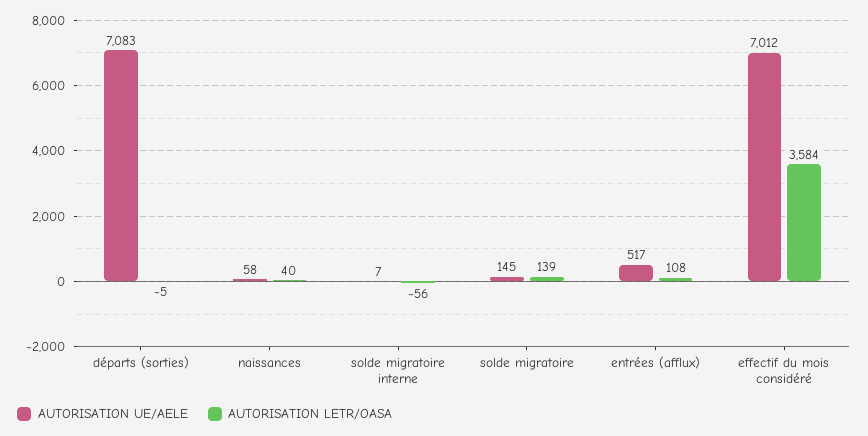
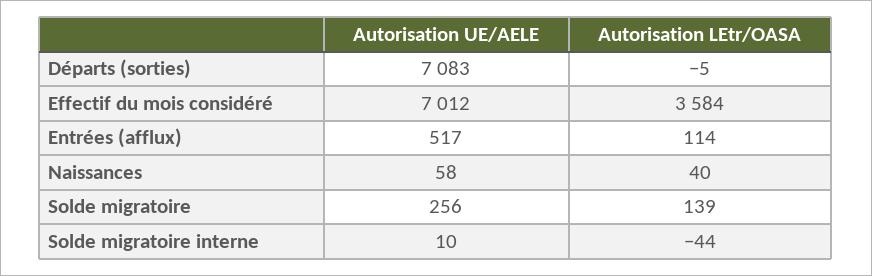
  {
    "AUTORISATION UE/AELE": {
      "départs (sorties)": 7083,
      "naissances": 58,
-     "solde migratoire interne": 7,
+     "solde migratoire interne": 10,
-     "solde migratoire": 145,
+     "solde migratoire": 256,
      "entrées (afflux)": 517,
      "effectif du mois considéré": 7012
    },
    "AUTORISATION LETR/OASA": {
      "départs (sorties)": -5,
      "naissances": 40,
-     "solde migratoire interne": -56,
+     "solde migratoire interne": -44,
      "solde migratoire": 139,
-     "entrées (afflux)": 108,
+     "entrées (afflux)": 114,
      "effectif du mois considéré": 3584
    }
  }

